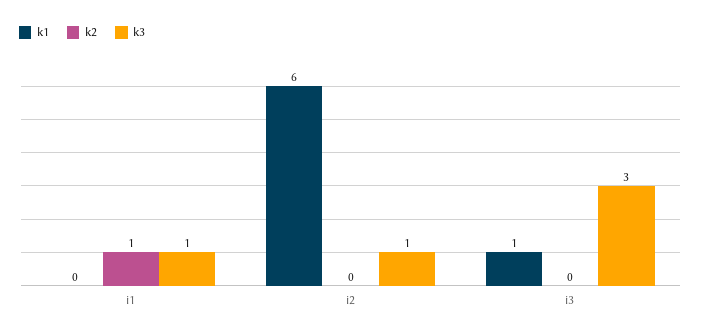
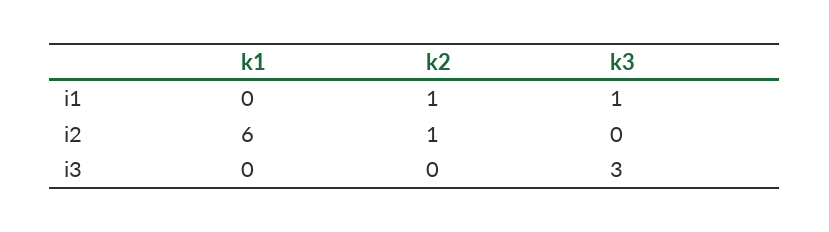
  {
    "k1": {
      "i1": 0,
      "i2": 6,
-     "i3": 1
+     "i3": 0
    },
    "k2": {
      "i1": 1,
-     "i2": 0,
+     "i2": 1,
      "i3": 0
    },
    "k3": {
      "i1": 1,
-     "i2": 1,
+     "i2": 0,
      "i3": 3
    }
  }

